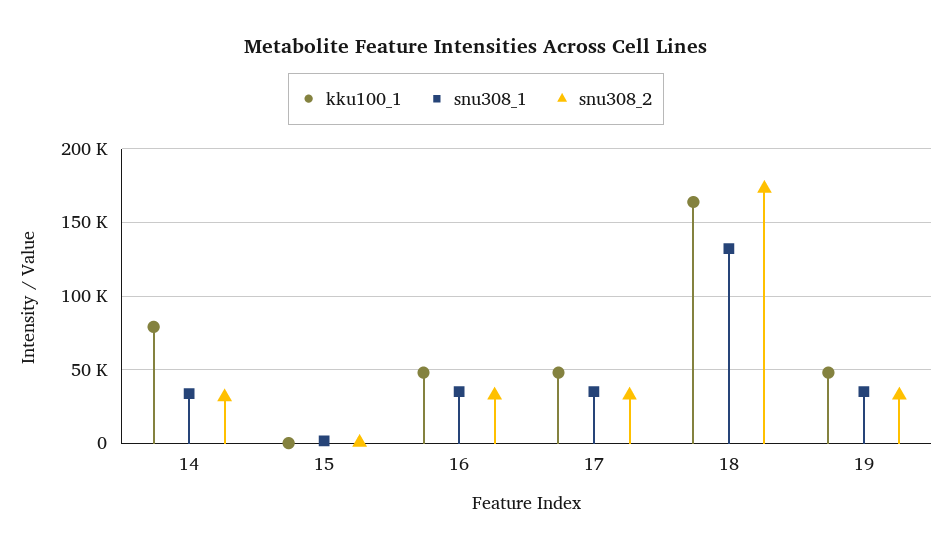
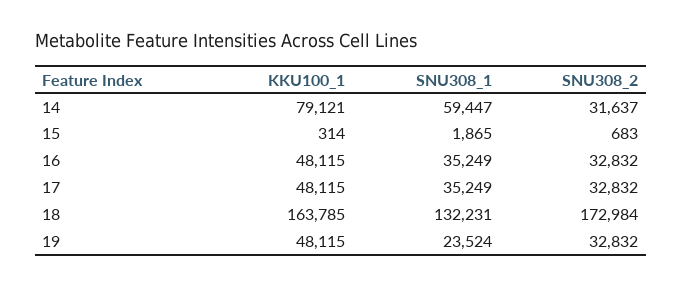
  {
    "kku100_1": {
      "14": 79121,
      "15": 314,
      "16": 48115,
      "17": 48115,
      "18": 163785,
      "19": 48115
    },
    "snu308_1": {
-     "14": 35000,
+     "14": 59447,
      "15": 1865,
      "16": 35249,
      "17": 35249,
      "18": 132231,
-     "19": 35000
+     "19": 23524
    },
    "snu308_2": {
      "14": 31637,
      "15": 683,
      "16": 32832,
      "17": 32832,
      "18": 172984,
      "19": 32832
    }
  }

